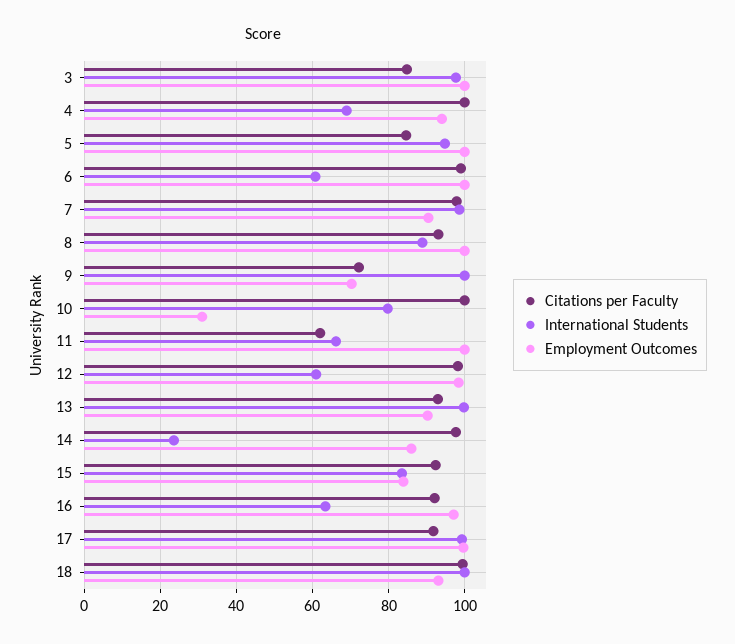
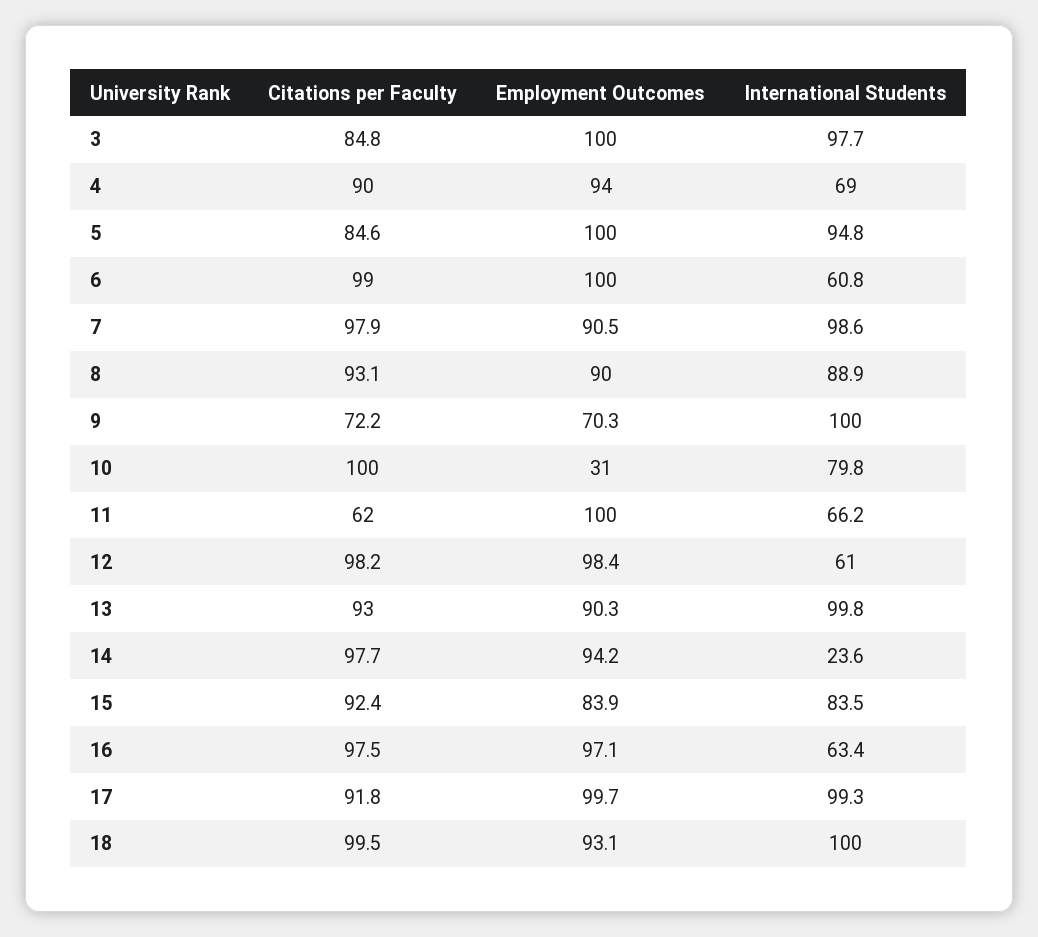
  {
    "Citations per Faculty": {
      "3": 84.8,
-     "4": 100,
+     "4": 90,
      "5": 84.6,
      "6": 99,
      "7": 97.9,
      "8": 93.1,
      "9": 72.2,
      "10": 100,
      "11": 62,
      "12": 98.2,
      "13": 93,
      "14": 97.7,
      "15": 92.4,
-     "16": 92,
+     "16": 97.5,
      "17": 91.8,
      "18": 99.5
    },
    "International Students": {
      "3": 97.7,
      "4": 69,
      "5": 94.8,
      "6": 60.8,
      "7": 98.6,
      "8": 88.9,
      "9": 100,
      "10": 79.8,
      "11": 66.2,
      "12": 61,
      "13": 99.8,
      "14": 23.6,
      "15": 83.5,
      "16": 63.4,
      "17": 99.3,
      "18": 100
    },
    "Employment Outcomes": {
      "3": 100,
      "4": 94,
      "5": 100,
      "6": 100,
      "7": 90.5,
-     "8": 100,
+     "8": 90,
      "9": 70.3,
      "10": 31,
      "11": 100,
      "12": 98.4,
      "13": 90.3,
-     "14": 86,
+     "14": 94.2,
      "15": 83.9,
      "16": 97.1,
      "17": 99.7,
      "18": 93.1
    }
  }

